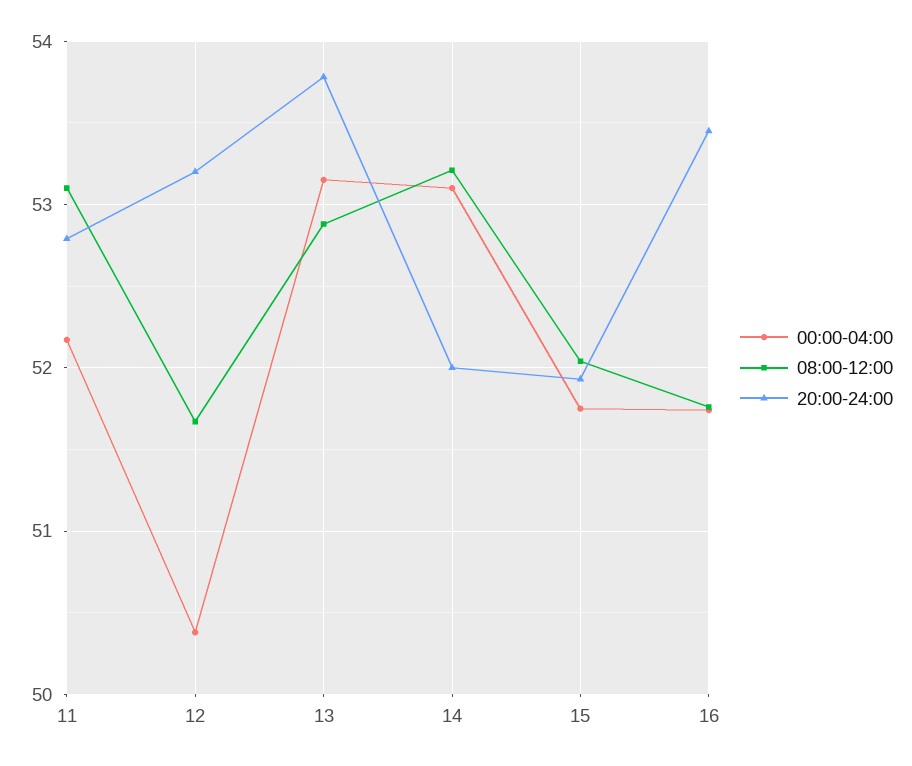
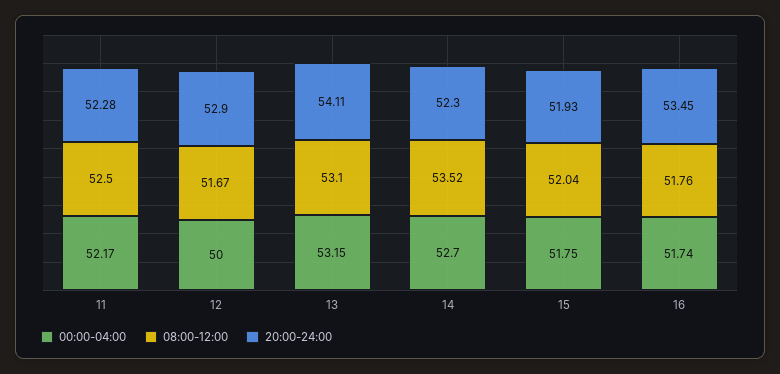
  {
    "00:00-04:00": {
      "11": 52.17,
-     "12": 50.4,
+     "12": 50,
      "13": 53.15,
-     "14": 53.1,
+     "14": 52.7,
      "15": 51.75,
      "16": 51.74
    },
    "08:00-12:00": {
-     "11": 53.1,
+     "11": 52.5,
      "12": 51.67,
-     "13": 52.9,
+     "13": 53.1,
-     "14": 53.2,
+     "14": 53.52,
      "15": 52.04,
      "16": 51.76
    },
    "20:00-24:00": {
-     "11": 52.8,
+     "11": 52.28,
-     "12": 53.2,
+     "12": 52.9,
-     "13": 53.8,
+     "13": 54.11,
-     "14": 52,
+     "14": 52.3,
      "15": 51.93,
      "16": 53.45
    }
  }

